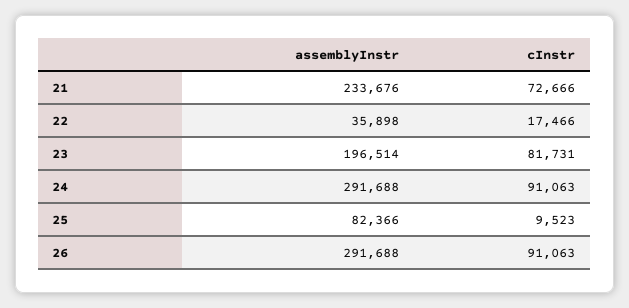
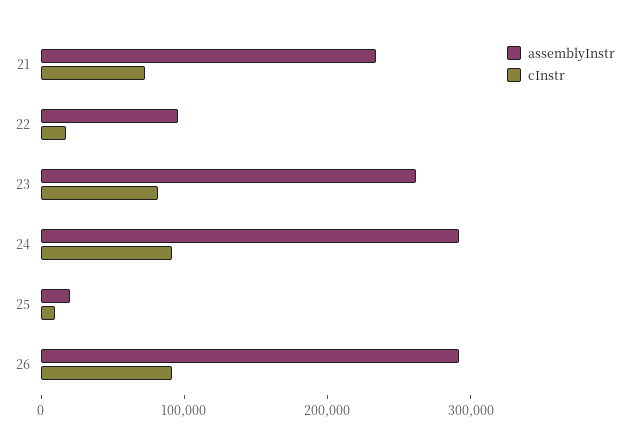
  {
    "assemblyInstr": {
      "21": 233676,
-     "22": 35898,
+     "22": 100000,
-     "23": 196514,
+     "23": 260000,
      "24": 291688,
-     "25": 82366,
+     "25": 20000,
      "26": 291688
    },
    "cInstr": {
      "21": 72666,
      "22": 17466,
      "23": 81731,
      "24": 91063,
      "25": 9523,
      "26": 91063
    }
  }

